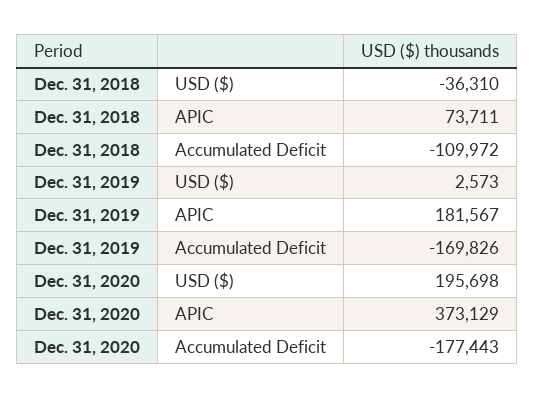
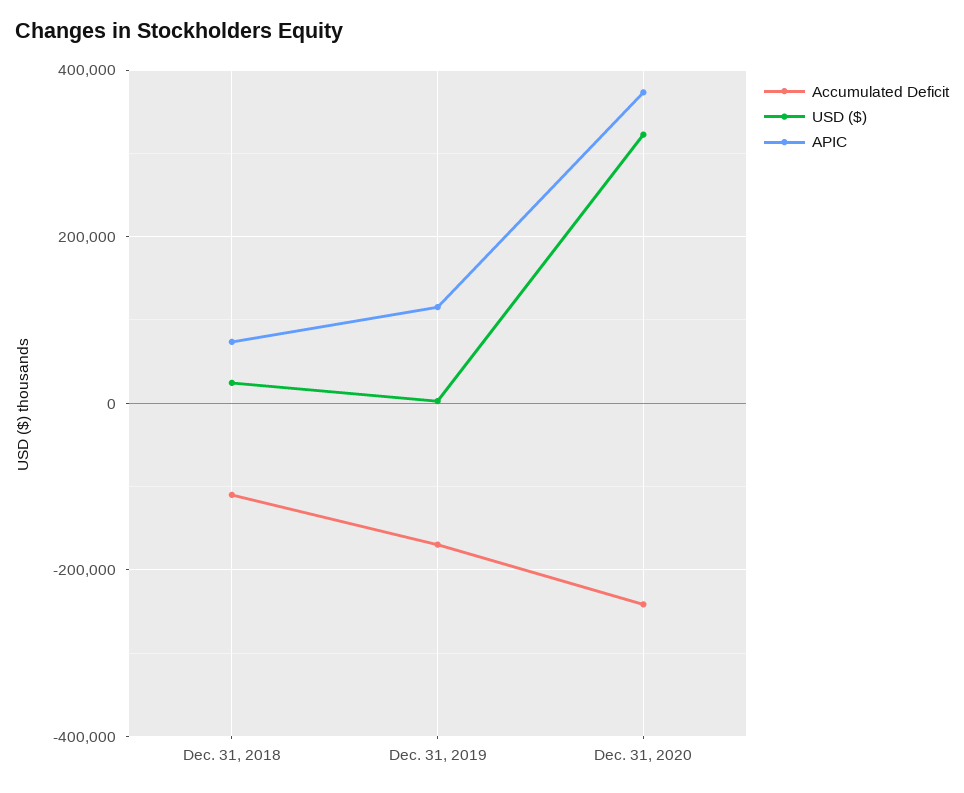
  {
    "USD ($)": {
-     "Dec. 31, 2018": -36310,
+     "Dec. 31, 2018": 20000,
      "Dec. 31, 2019": 2573,
-     "Dec. 31, 2020": 195698
+     "Dec. 31, 2020": 320000
    },
    "APIC": {
      "Dec. 31, 2018": 73711,
-     "Dec. 31, 2019": 181567,
+     "Dec. 31, 2019": 120000,
      "Dec. 31, 2020": 373129
    },
    "Accumulated Deficit": {
      "Dec. 31, 2018": -109972,
      "Dec. 31, 2019": -169826,
-     "Dec. 31, 2020": -177443
+     "Dec. 31, 2020": -240000
    }
  }

